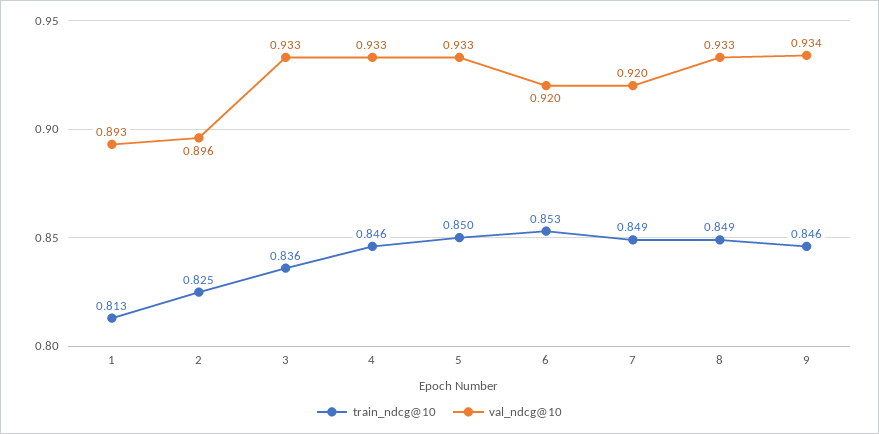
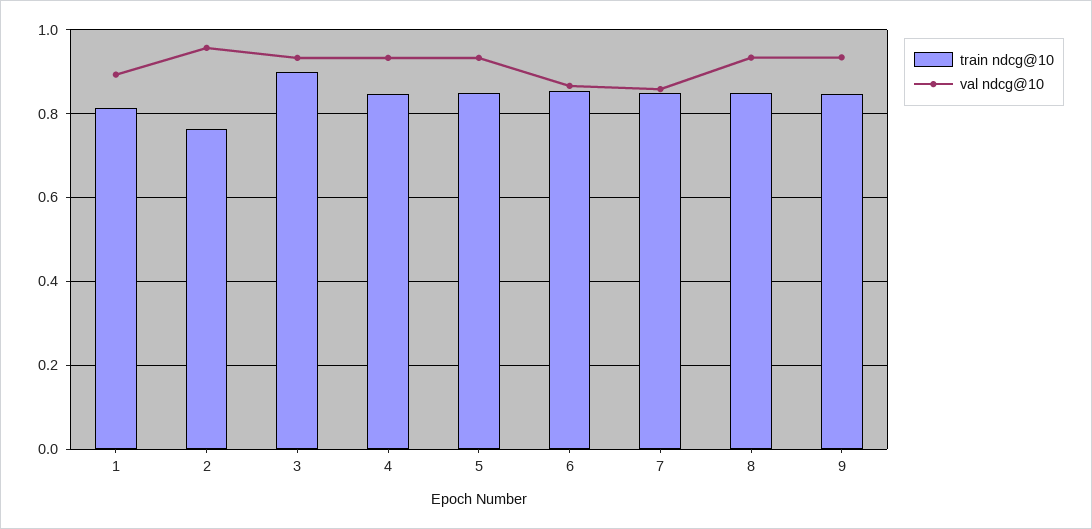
  {
    "train_ndcg@10": {
      "1": 0.813,
-     "2": 0.825,
+     "2": 0.76,
-     "3": 0.836,
+     "3": 0.9,
      "4": 0.846,
      "5": 0.85,
      "6": 0.853,
      "7": 0.849,
      "8": 0.849,
      "9": 0.846
    },
    "val_ndcg@10": {
      "1": 0.893,
-     "2": 0.896,
+     "2": 0.96,
      "3": 0.933,
      "4": 0.933,
      "5": 0.933,
-     "6": 0.92,
+     "6": 0.86,
-     "7": 0.92,
+     "7": 0.86,
      "8": 0.933,
      "9": 0.934
    }
  }

